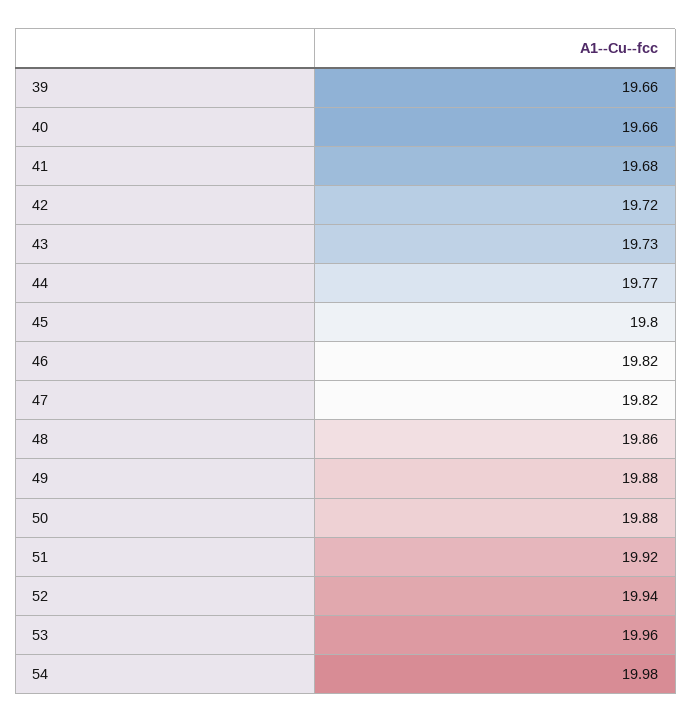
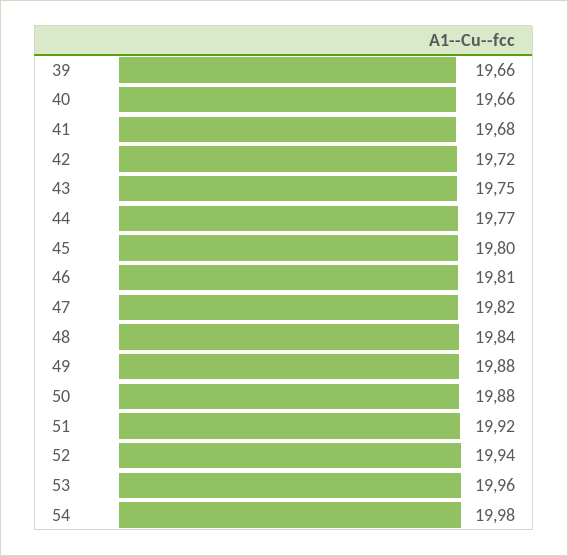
  {
    "39": 19.66,
    "40": 19.66,
    "41": 19.68,
    "42": 19.72,
-   "43": 19.73,
+   "43": 19.75,
    "44": 19.77,
    "45": 19.8,
-   "46": 19.82,
+   "46": 19.81,
    "47": 19.82,
-   "48": 19.86,
+   "48": 19.84,
    "49": 19.88,
    "50": 19.88,
    "51": 19.92,
    "52": 19.94,
    "53": 19.96,
    "54": 19.98
  }

